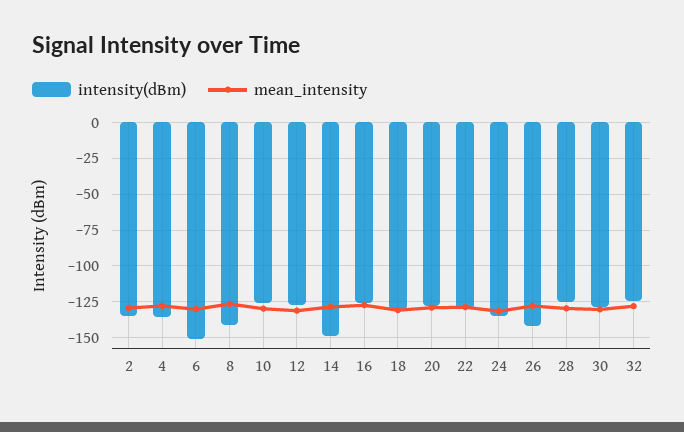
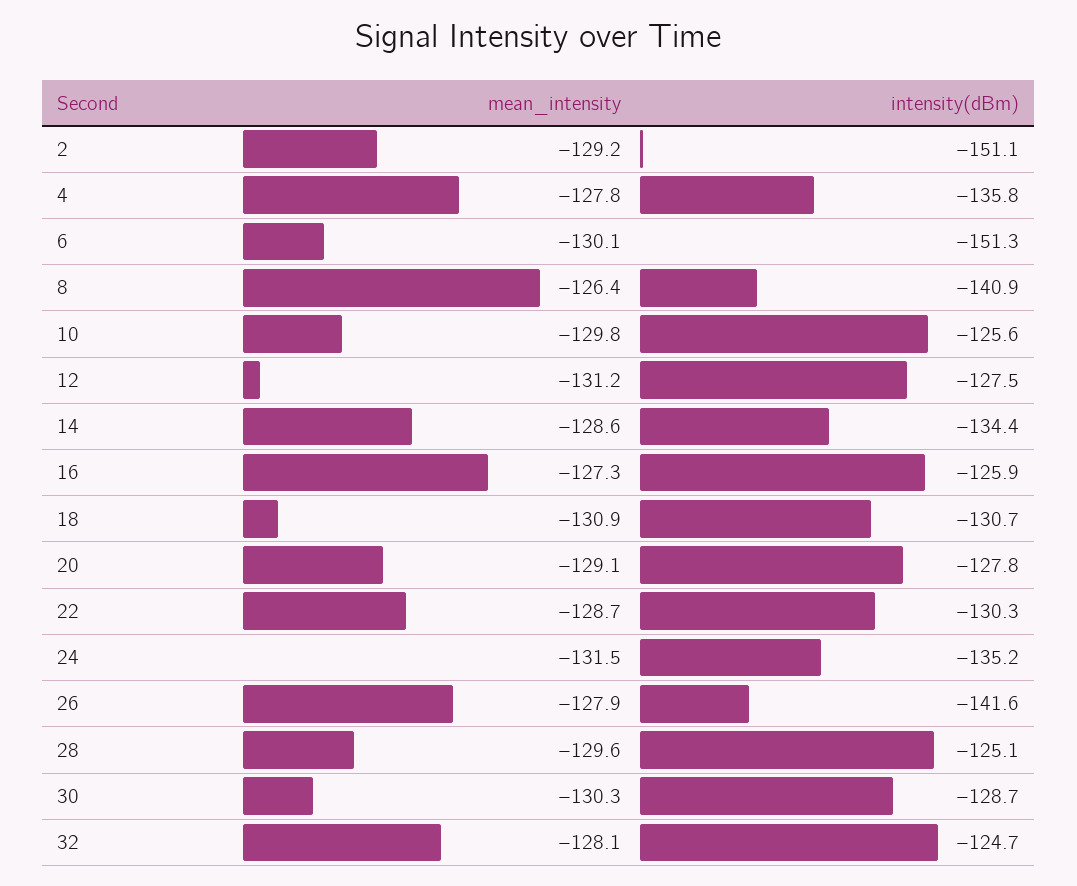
  {
    "intensity(dBm)": {
-     "2": -135,
+     "2": -151.1,
      "4": -135.8,
      "6": -151.3,
      "8": -140.9,
      "10": -125.6,
      "12": -127.5,
-     "14": -150,
+     "14": -134.4,
      "16": -125.9,
      "18": -130.7,
      "20": -127.8,
      "22": -130.3,
      "24": -135.2,
      "26": -141.6,
      "28": -125.1,
      "30": -128.7,
      "32": -124.7
    },
    "mean_intensity": {
      "2": -129.2,
      "4": -127.8,
      "6": -130.1,
      "8": -126.4,
      "10": -129.8,
      "12": -131.2,
      "14": -128.6,
      "16": -127.3,
      "18": -130.9,
      "20": -129.1,
      "22": -128.7,
      "24": -131.5,
      "26": -127.9,
      "28": -129.6,
      "30": -130.3,
      "32": -128.1
    }
  }

